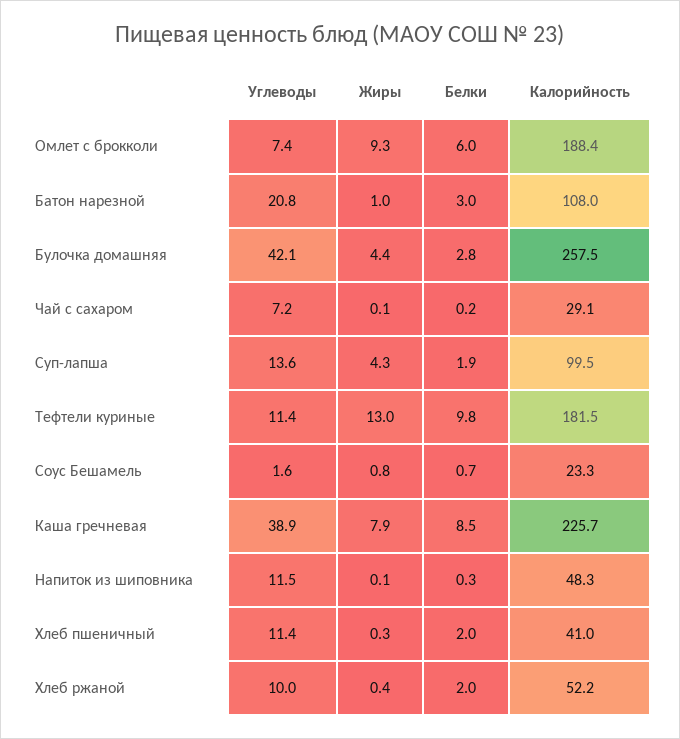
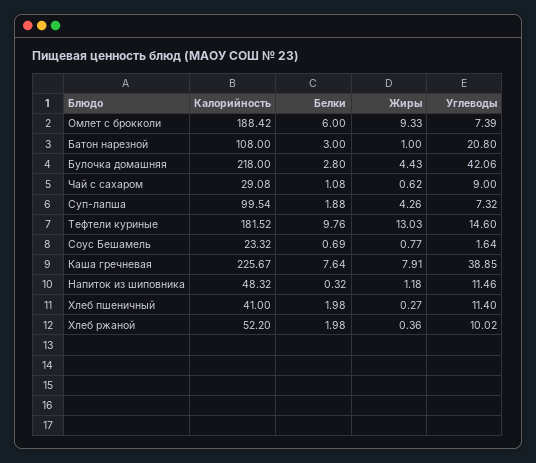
  {
    "Углеводы": {
      "Омлет с брокколи": 7.39,
      "Батон нарезной": 20.8,
      "Булочка домашняя": 42.06,
-     "Чай с сахаром": 7.2,
+     "Чай с сахаром": 9,
-     "Суп-лапша": 13.6,
+     "Суп-лапша": 7.32,
-     "Тефтели куриные": 11.4,
+     "Тефтели куриные": 14.6,
      "Соус Бешамель": 1.64,
      "Каша гречневая": 38.85,
      "Напиток из шиповника": 11.46,
      "Хлеб пшеничный": 11.4,
      "Хлеб ржаной": 10.02
    },
    "Жиры": {
      "Омлет с брокколи": 9.33,
      "Батон нарезной": 1,
      "Булочка домашняя": 4.43,
-     "Чай с сахаром": 0.1,
+     "Чай с сахаром": 0.62,
      "Суп-лапша": 4.26,
      "Тефтели куриные": 13.03,
      "Соус Бешамель": 0.77,
      "Каша гречневая": 7.91,
-     "Напиток из шиповника": 0.1,
+     "Напиток из шиповника": 1.18,
      "Хлеб пшеничный": 0.27,
      "Хлеб ржаной": 0.36
    },
    "Белки": {
      "Омлет с брокколи": 6,
      "Батон нарезной": 3,
      "Булочка домашняя": 2.8,
-     "Чай с сахаром": 0.2,
+     "Чай с сахаром": 1.08,
      "Суп-лапша": 1.88,
      "Тефтели куриные": 9.76,
      "Соус Бешамель": 0.69,
-     "Каша гречневая": 8.5,
+     "Каша гречневая": 7.64,
      "Напиток из шиповника": 0.32,
      "Хлеб пшеничный": 1.98,
      "Хлеб ржаной": 1.98
    },
    "Калорийность": {
      "Омлет с брокколи": 188.42,
      "Батон нарезной": 108,
-     "Булочка домашняя": 257.5,
+     "Булочка домашняя": 218,
      "Чай с сахаром": 29.08,
      "Суп-лапша": 99.54,
      "Тефтели куриные": 181.52,
      "Соус Бешамель": 23.32,
      "Каша гречневая": 225.67,
      "Напиток из шиповника": 48.32,
      "Хлеб пшеничный": 41,
      "Хлеб ржаной": 52.2
    }
  }

